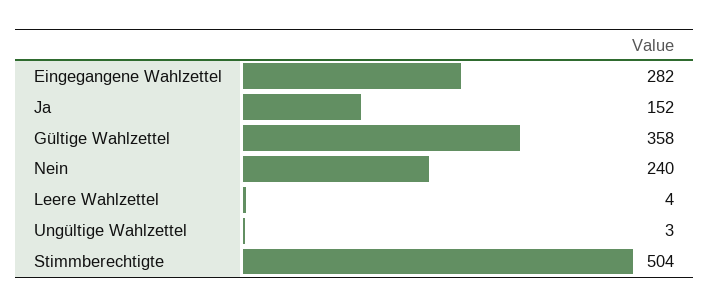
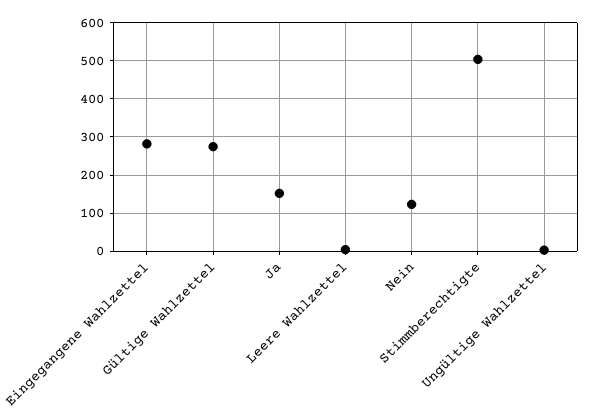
  {
    "Eingegangene Wahlzettel": 282,
    "Ja": 152,
-   "Gültige Wahlzettel": 358,
+   "Gültige Wahlzettel": 280,
-   "Nein": 240,
+   "Nein": 120,
    "Leere Wahlzettel": 4,
    "Ungültige Wahlzettel": 3,
    "Stimmberechtigte": 504
  }

